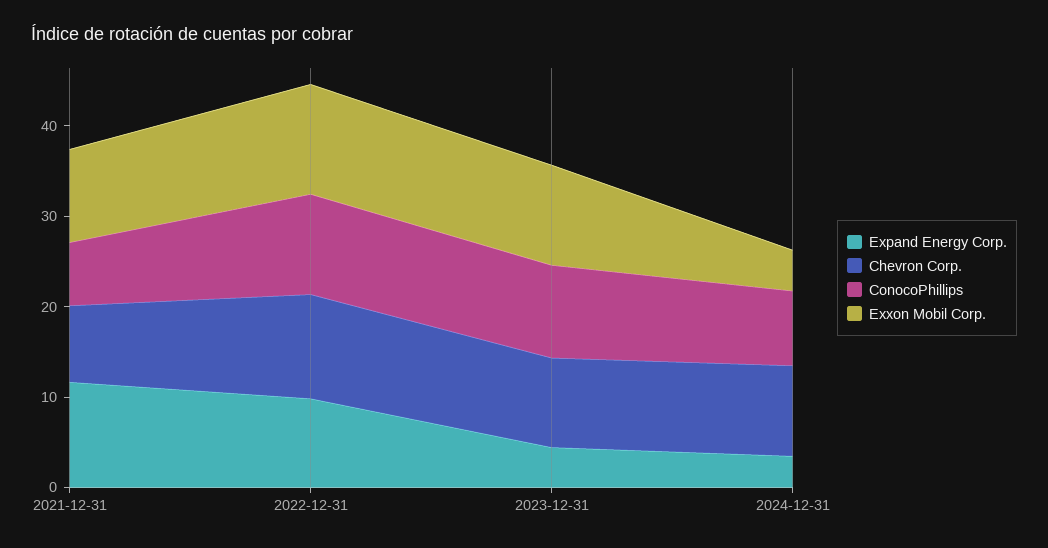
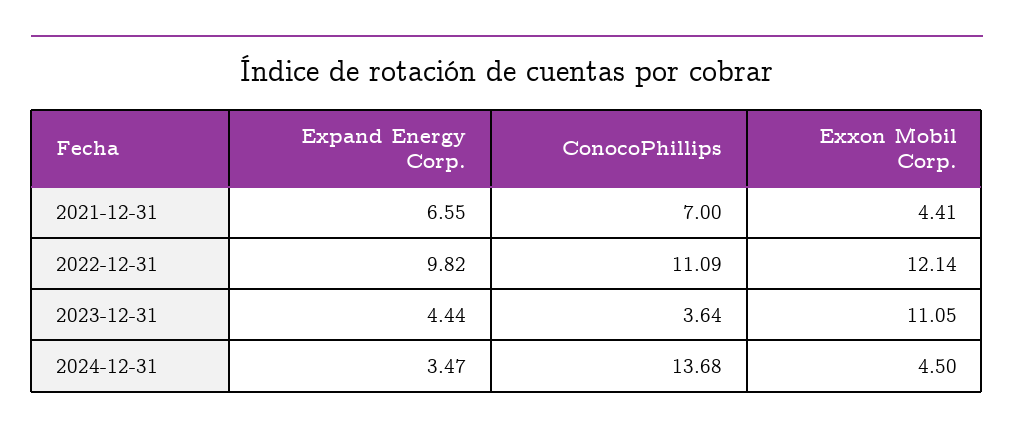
  {
    "Expand Energy Corp.": {
-     "2021-12-31": 12,
+     "2021-12-31": 6.55,
      "2022-12-31": 9.82,
      "2023-12-31": 4.44,
      "2024-12-31": 3.47
    },
-   "Chevron Corp.": {
-     "2021-12-31": 8,
-     "2022-12-31": 12,
-     "2023-12-31": 10,
-     "2024-12-31": 10
-   },
    "ConocoPhillips": {
      "2021-12-31": 7,
      "2022-12-31": 11.09,
-     "2023-12-31": 10,
+     "2023-12-31": 3.64,
-     "2024-12-31": 8
+     "2024-12-31": 13.68
    },
    "Exxon Mobil Corp.": {
-     "2021-12-31": 10,
+     "2021-12-31": 4.41,
      "2022-12-31": 12.14,
      "2023-12-31": 11.05,
      "2024-12-31": 4.5
    }
  }

